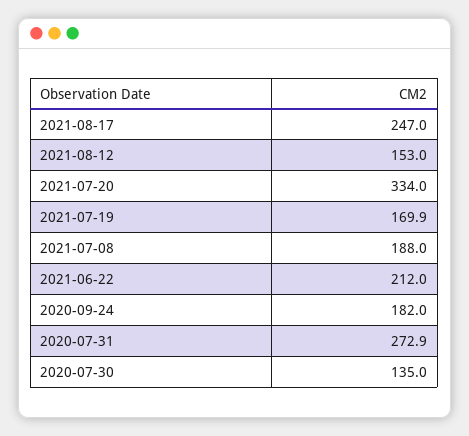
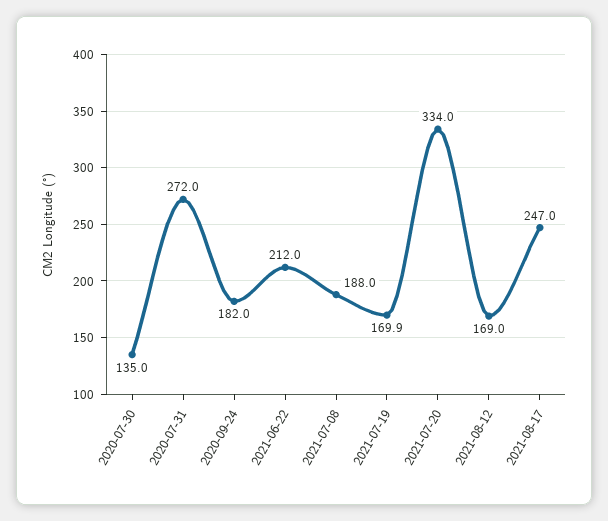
  {
    "2021-08-17": 247,
-   "2021-08-12": 153,
+   "2021-08-12": 169,
    "2021-07-20": 334,
    "2021-07-19": 169.9,
    "2021-07-08": 188,
    "2021-06-22": 212,
    "2020-09-24": 182,
-   "2020-07-31": 272.9,
+   "2020-07-31": 272,
    "2020-07-30": 135
  }

